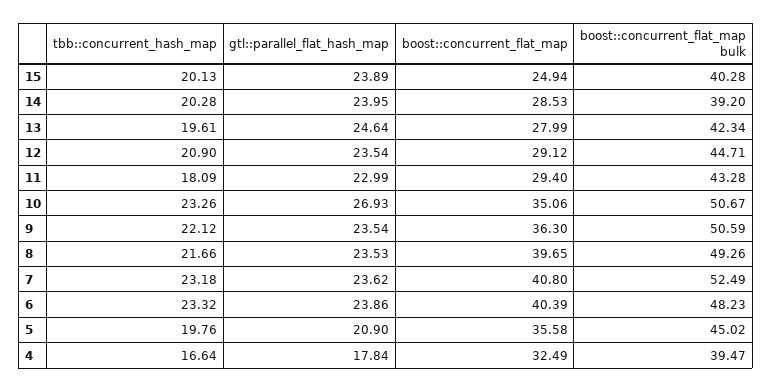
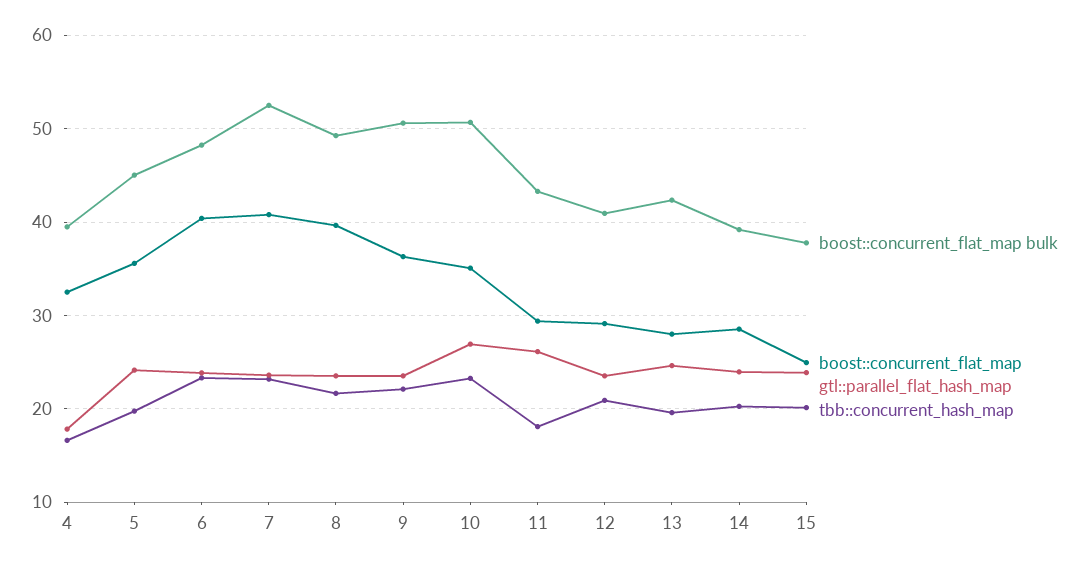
  {
    "tbb::concurrent_hash_map": {
      "15": 20.13,
      "14": 20.28,
      "13": 19.61,
      "12": 20.9,
      "11": 18.09,
      "10": 23.26,
      "9": 22.12,
      "8": 21.66,
      "7": 23.18,
      "6": 23.32,
      "5": 19.76,
      "4": 16.64
    },
    "gtl::parallel_flat_hash_map": {
      "15": 23.89,
      "14": 23.95,
      "13": 24.64,
      "12": 23.54,
-     "11": 22.99,
+     "11": 26,
      "10": 26.93,
      "9": 23.54,
      "8": 23.53,
      "7": 23.62,
      "6": 23.86,
-     "5": 20.9,
+     "5": 24,
      "4": 17.84
    },
    "boost::concurrent_flat_map": {
      "15": 24.94,
      "14": 28.53,
      "13": 27.99,
      "12": 29.12,
      "11": 29.4,
      "10": 35.06,
      "9": 36.3,
      "8": 39.65,
      "7": 40.8,
      "6": 40.39,
      "5": 35.58,
      "4": 32.49
    },
    "boost::concurrent_flat_map bulk": {
-     "15": 40.28,
+     "15": 38,
      "14": 39.2,
      "13": 42.34,
-     "12": 44.71,
+     "12": 41,
      "11": 43.28,
      "10": 50.67,
      "9": 50.59,
      "8": 49.26,
      "7": 52.49,
      "6": 48.23,
      "5": 45.02,
      "4": 39.47
    }
  }

